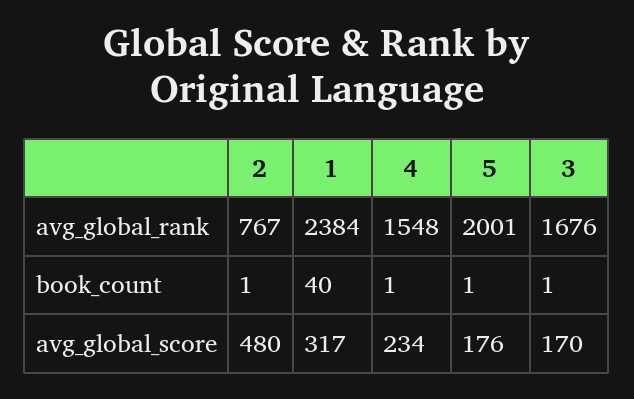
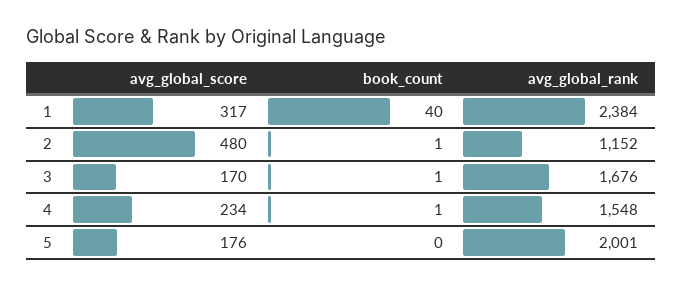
  {
    "2": {
-     "avg_global_rank": 767,
+     "avg_global_rank": 1152,
      "book_count": 1,
      "avg_global_score": 480
    },
    "1": {
      "avg_global_rank": 2384,
      "book_count": 40,
      "avg_global_score": 317
    },
    "4": {
      "avg_global_rank": 1548,
      "book_count": 1,
      "avg_global_score": 234
    },
    "5": {
      "avg_global_rank": 2001,
-     "book_count": 1,
+     "book_count": 0,
      "avg_global_score": 176
    },
    "3": {
      "avg_global_rank": 1676,
      "book_count": 1,
      "avg_global_score": 170
    }
  }

